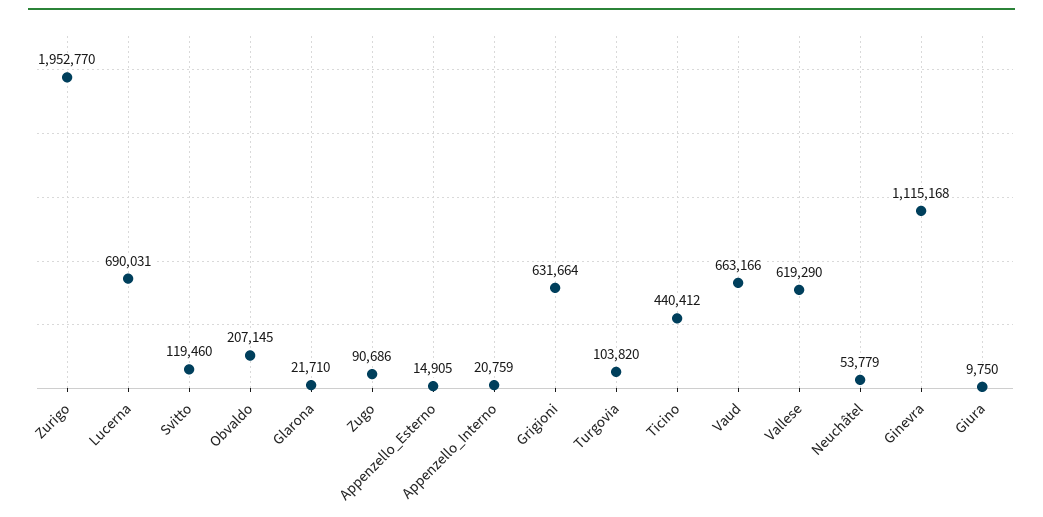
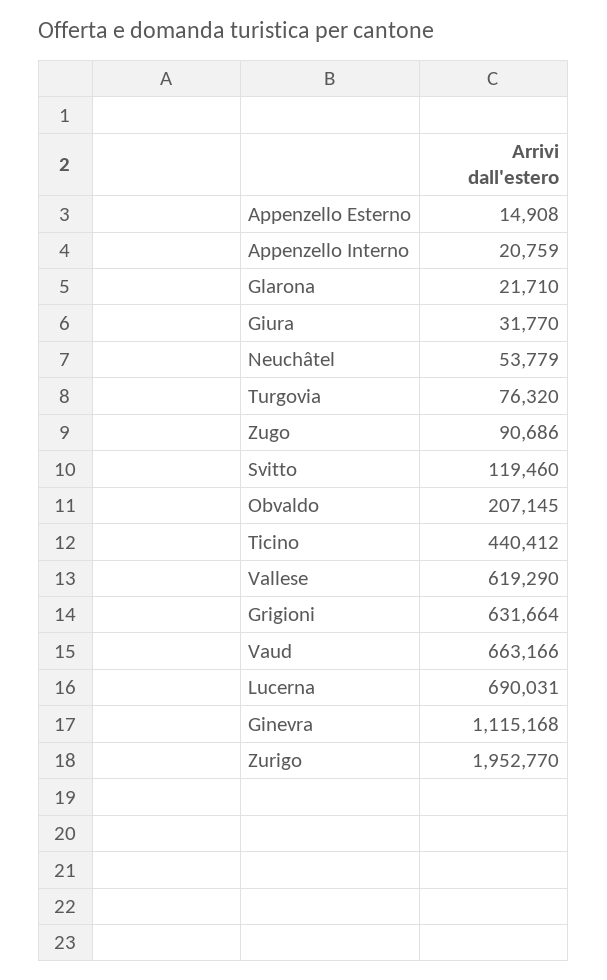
  {
    "Zurigo": 1952770,
    "Lucerna": 690031,
    "Svitto": 119460,
    "Obvaldo": 207145,
    "Glarona": 21710,
    "Zugo": 90686,
-   "Appenzello_Esterno": 14905,
+   "Appenzello_Esterno": 14908,
    "Appenzello_Interno": 20759,
    "Grigioni": 631664,
-   "Turgovia": 103820,
+   "Turgovia": 76320,
    "Ticino": 440412,
    "Vaud": 663166,
    "Vallese": 619290,
    "Neuchâtel": 53779,
    "Ginevra": 1115168,
-   "Giura": 9750
+   "Giura": 31770
  }

